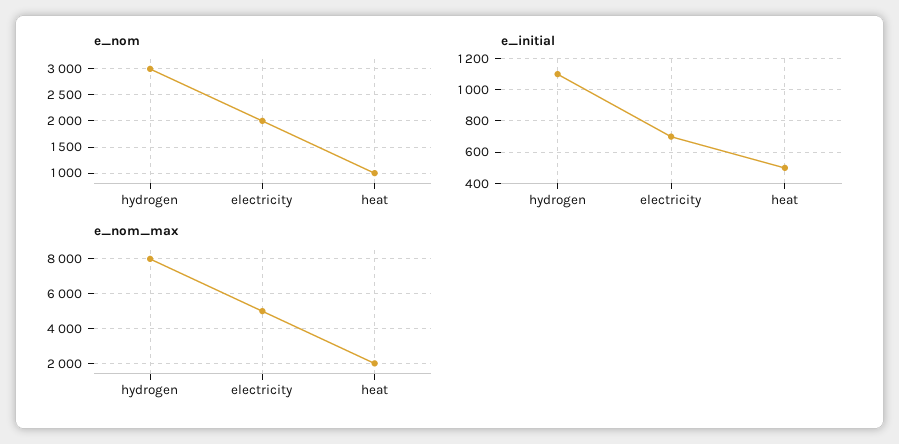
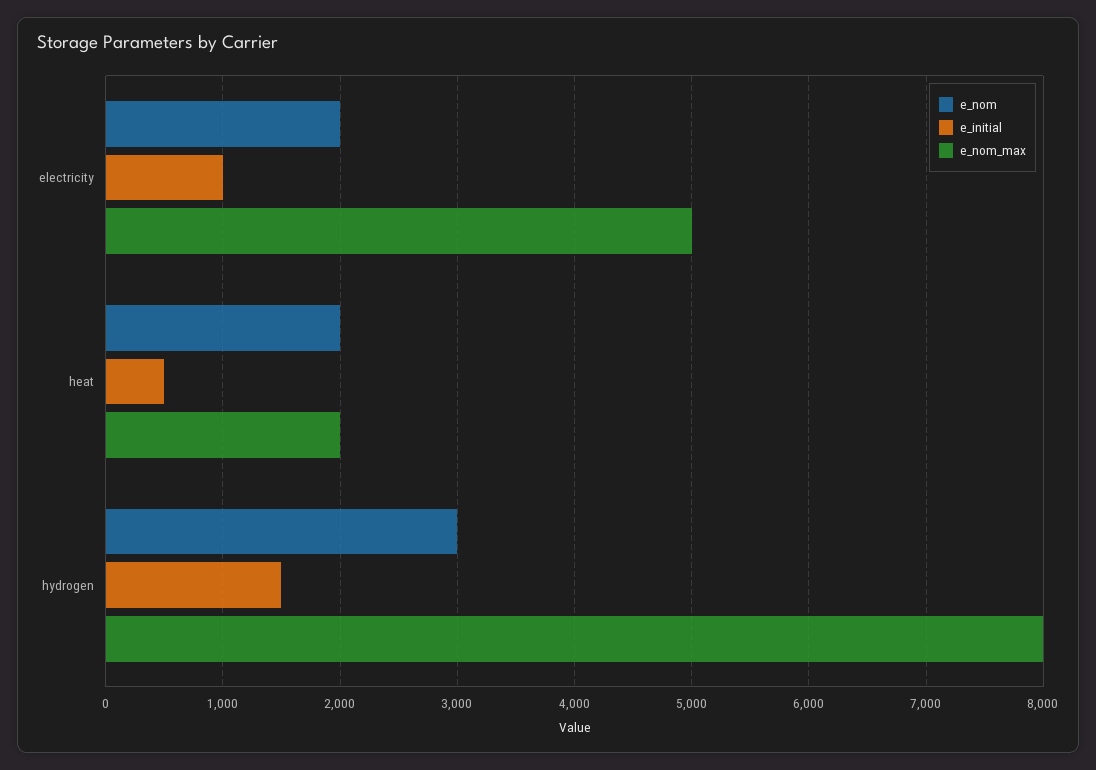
  {
    "e_nom": {
      "hydrogen": 3000,
      "electricity": 2000,
-     "heat": 1000
+     "heat": 2000
    },
    "e_initial": {
-     "hydrogen": 1100,
+     "hydrogen": 1500,
-     "electricity": 700,
+     "electricity": 1000,
      "heat": 500
    },
    "e_nom_max": {
      "hydrogen": 8000,
      "electricity": 5000,
      "heat": 2000
    }
  }

